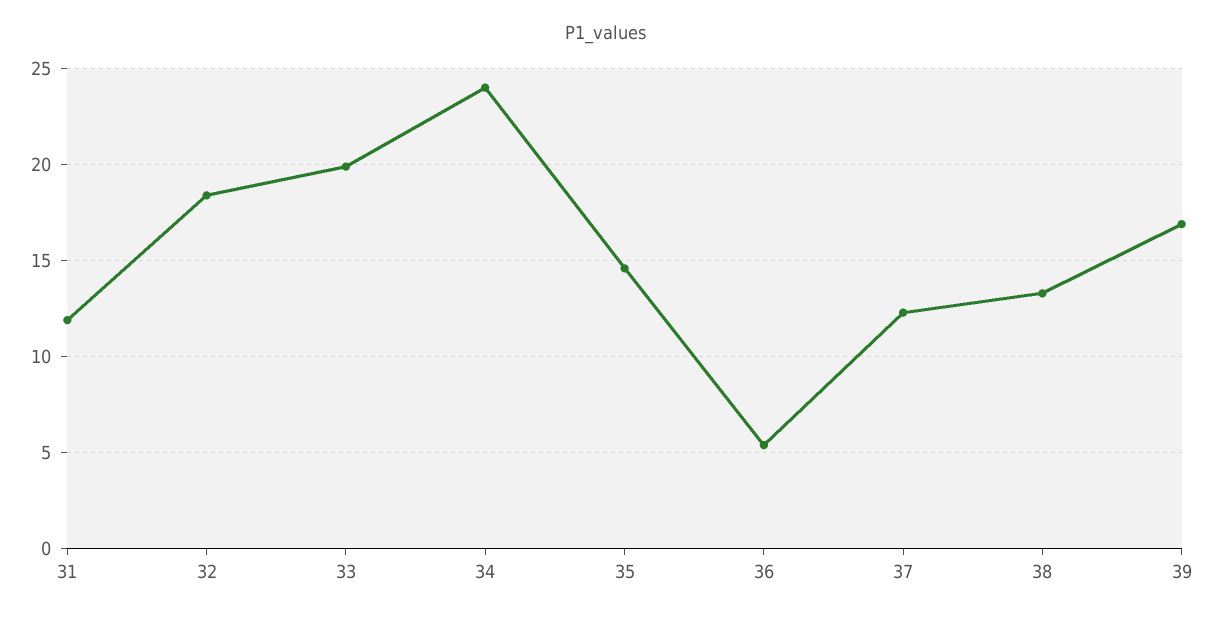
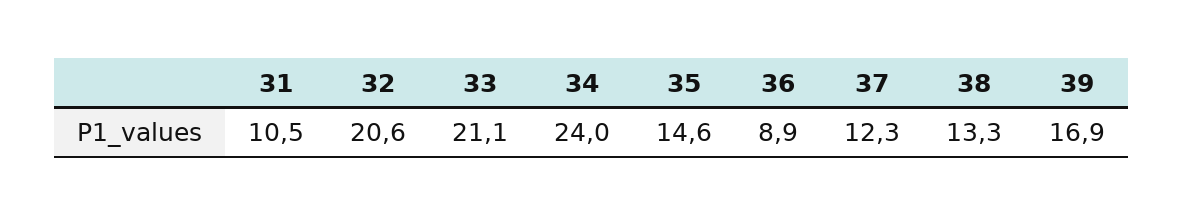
  {
-   "31": 12,
+   "31": 10.5,
-   "32": 18.5,
+   "32": 20.6,
-   "33": 20,
+   "33": 21.1,
    "34": 24,
    "35": 14.6,
-   "36": 5.5,
+   "36": 8.9,
    "37": 12.3,
    "38": 13.3,
    "39": 16.9
  }

